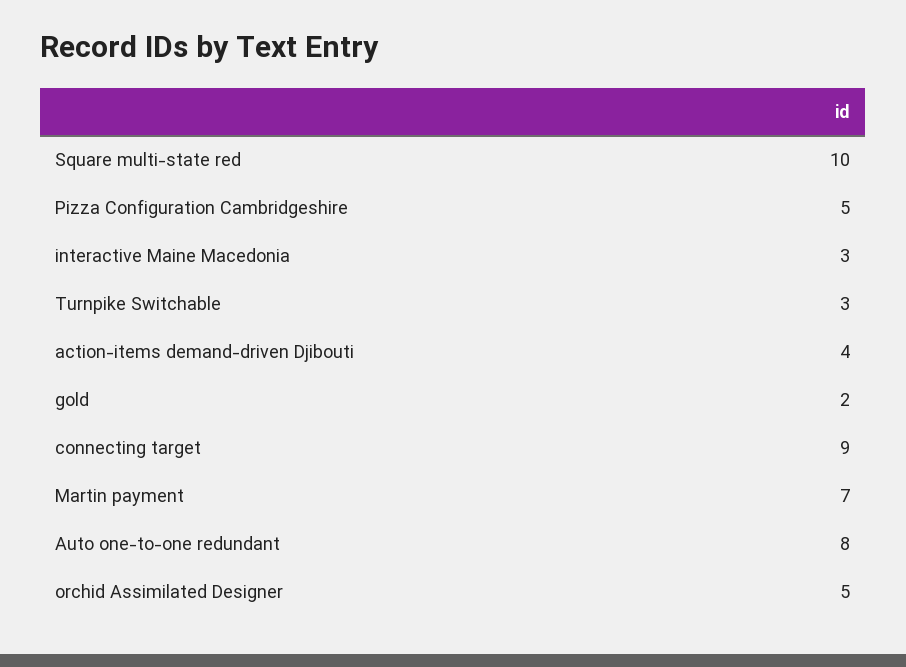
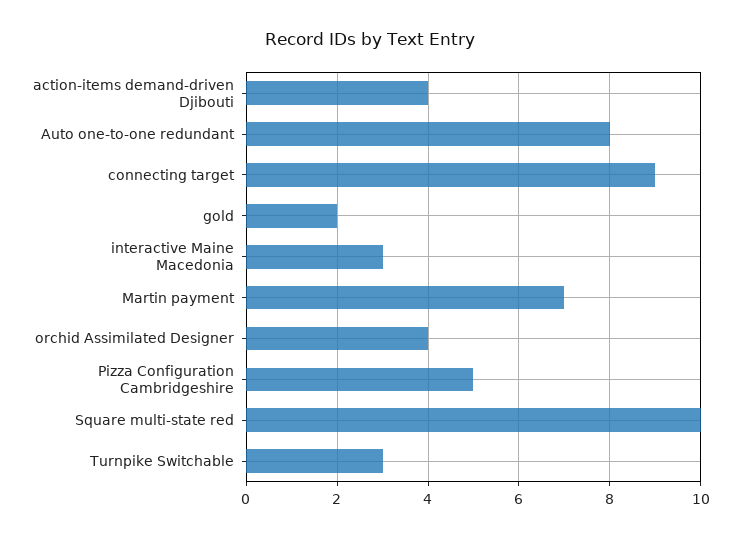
  {
    "Square multi-state red": 10,
    "Pizza Configuration Cambridgeshire": 5,
    "interactive Maine Macedonia": 3,
    "Turnpike Switchable": 3,
    "action-items demand-driven Djibouti": 4,
    "gold": 2,
    "connecting target": 9,
    "Martin payment": 7,
    "Auto one-to-one redundant": 8,
-   "orchid Assimilated Designer": 5
+   "orchid Assimilated Designer": 4
  }

